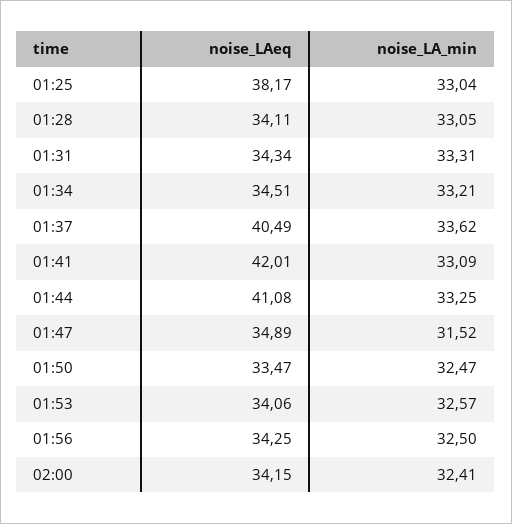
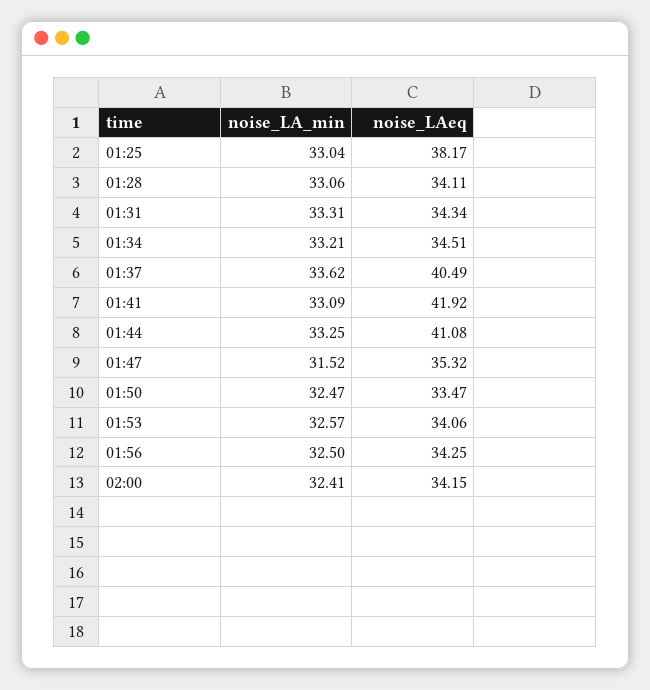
  {
    "noise_LAeq": {
      "01:25": 38.17,
      "01:28": 34.11,
      "01:31": 34.34,
      "01:34": 34.51,
      "01:37": 40.49,
-     "01:41": 42.01,
+     "01:41": 41.92,
      "01:44": 41.08,
-     "01:47": 34.89,
+     "01:47": 35.32,
      "01:50": 33.47,
      "01:53": 34.06,
      "01:56": 34.25,
      "02:00": 34.15
    },
    "noise_LA_min": {
      "01:25": 33.04,
-     "01:28": 33.05,
+     "01:28": 33.06,
      "01:31": 33.31,
      "01:34": 33.21,
      "01:37": 33.62,
      "01:41": 33.09,
      "01:44": 33.25,
      "01:47": 31.52,
      "01:50": 32.47,
      "01:53": 32.57,
      "01:56": 32.5,
      "02:00": 32.41
    }
  }

